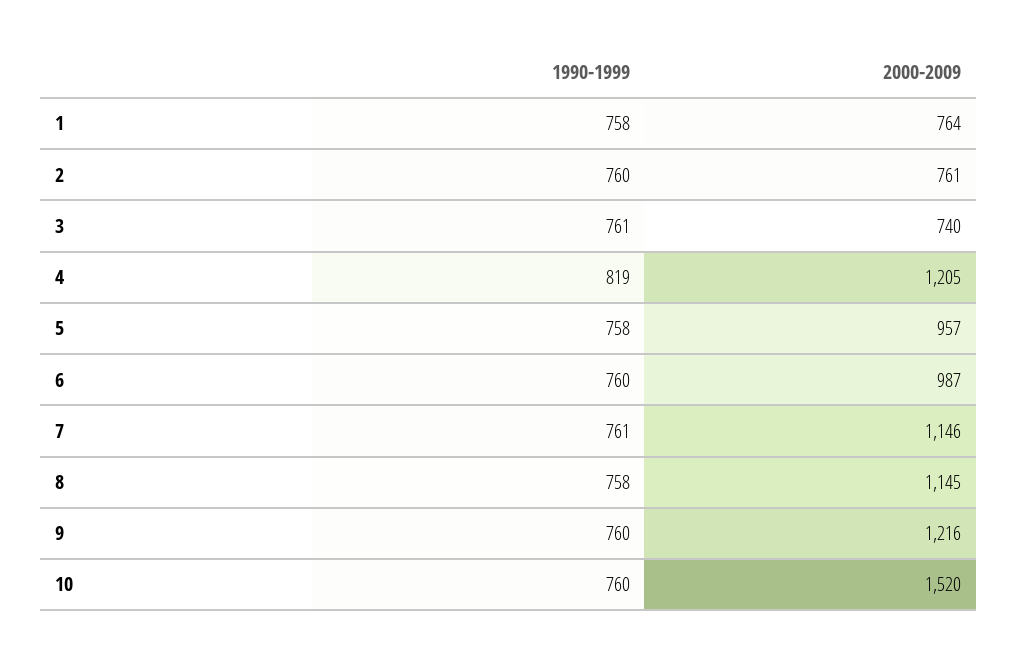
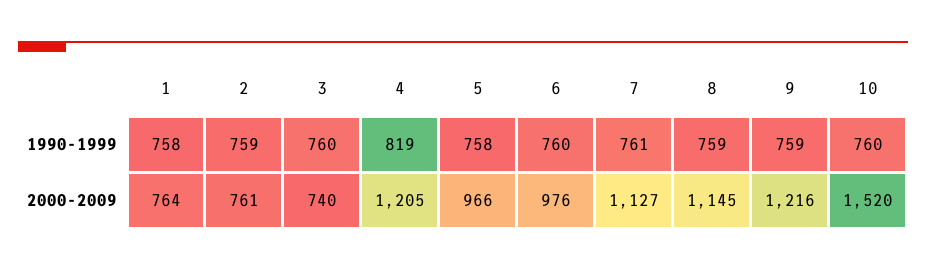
  {
    "1990-1999": {
      "1": 758,
-     "2": 760,
+     "2": 759,
-     "3": 761,
+     "3": 760,
      "4": 819,
      "5": 758,
      "6": 760,
      "7": 761,
-     "8": 758,
+     "8": 759,
-     "9": 760,
+     "9": 759,
      "10": 760
    },
    "2000-2009": {
      "1": 764,
      "2": 761,
      "3": 740,
      "4": 1205,
-     "5": 957,
+     "5": 966,
-     "6": 987,
+     "6": 976,
-     "7": 1146,
+     "7": 1127,
      "8": 1145,
      "9": 1216,
      "10": 1520
    }
  }

